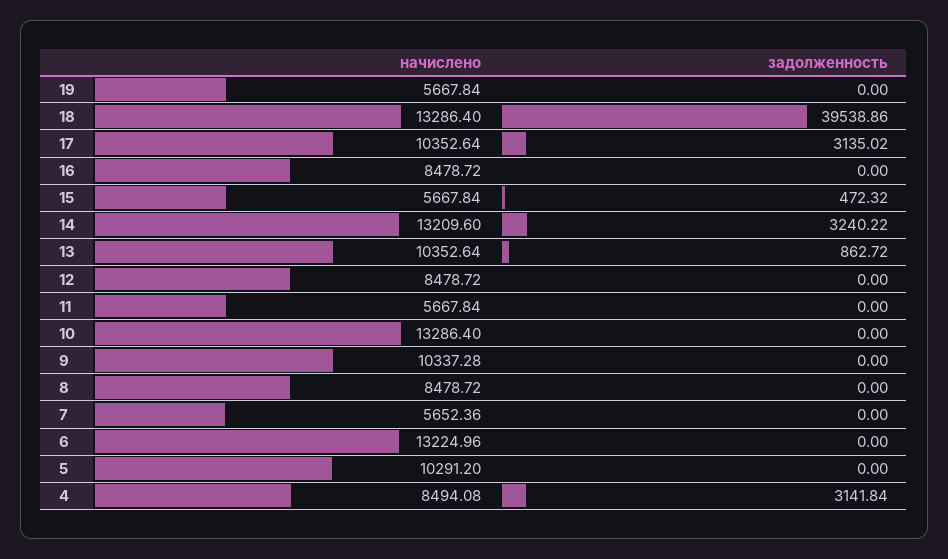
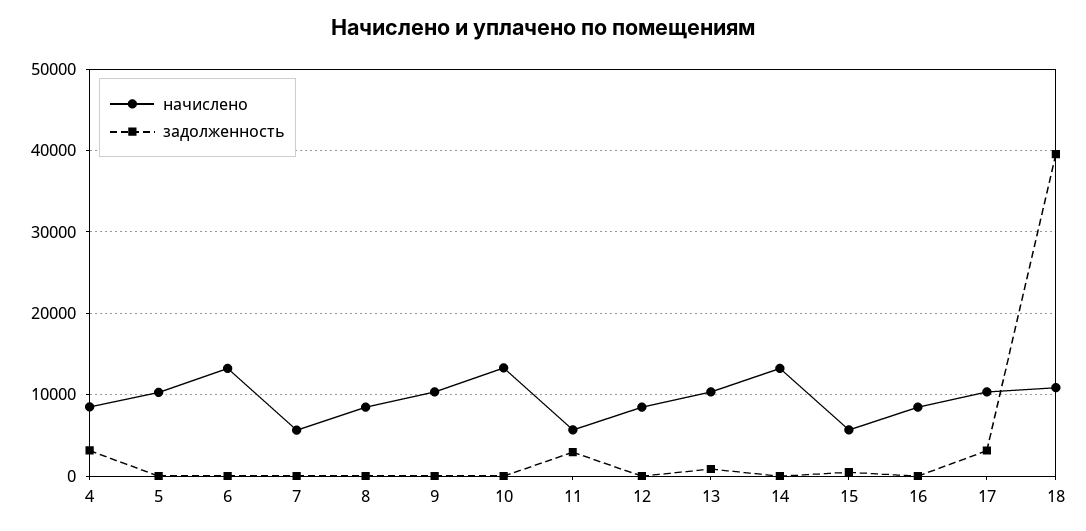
  {
    "начислено": {
-     "19": 5667.84,
-     "18": 13286.4,
+     "18": 11000,
      "17": 10352.64,
      "16": 8478.72,
      "15": 5667.84,
      "14": 13209.6,
      "13": 10352.64,
      "12": 8478.72,
      "11": 5667.84,
      "10": 13286.4,
      "9": 10337.28,
      "8": 8478.72,
      "7": 5652.36,
      "6": 13224.96,
      "5": 10291.2,
      "4": 8494.08
    },
    "задолженность": {
-     "19": 0,
      "18": 39538.86,
      "17": 3135.02,
      "16": 0,
      "15": 472.32,
-     "14": 3240.22,
+     "14": 0,
      "13": 862.72,
      "12": 0,
-     "11": 0,
+     "11": 3000,
      "10": 0,
      "9": 0,
      "8": 0,
      "7": 0,
      "6": 0,
      "5": 0,
      "4": 3141.84
    }
  }

